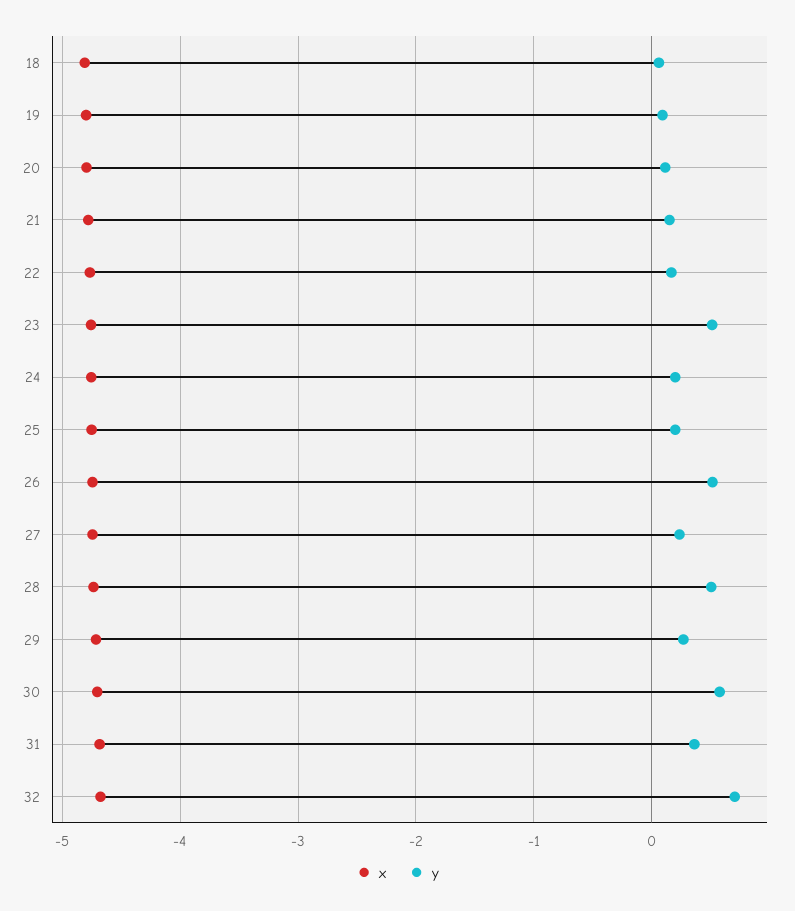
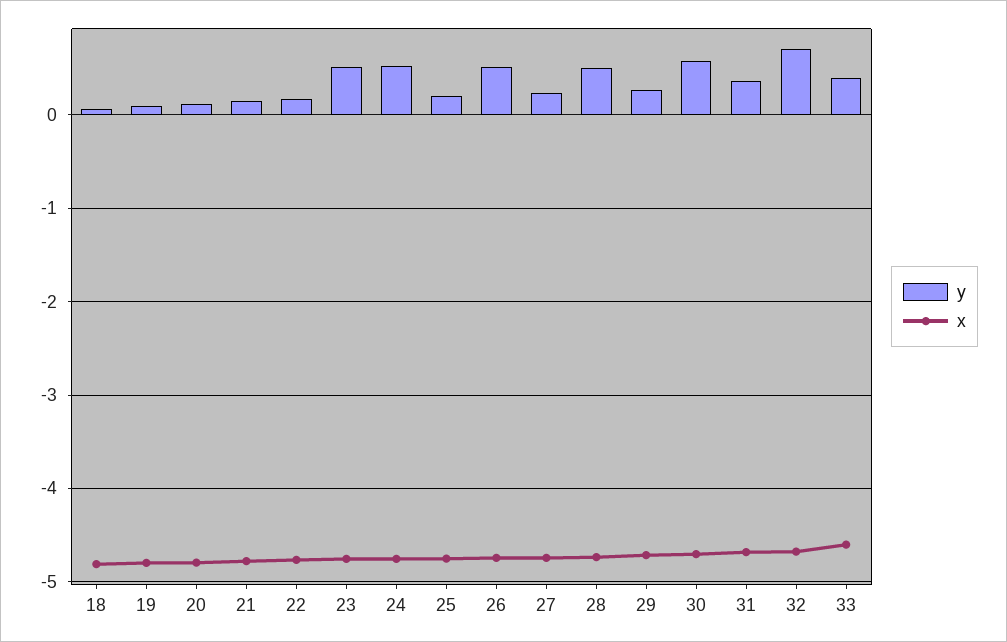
  {
    "x": {
      "18": -4.8,
      "19": -4.8,
      "20": -4.8,
      "21": -4.8,
      "22": -4.8,
      "23": -4.8,
      "24": -4.8,
      "25": -4.8,
      "26": -4.7,
      "27": -4.7,
      "28": -4.7,
      "29": -4.7,
      "30": -4.7,
      "31": -4.7,
-     "32": -4.7
+     "32": -4.7,
+     "33": -4.6
    },
    "y": {
      "18": 0.1,
      "19": 0.1,
      "20": 0.1,
      "21": 0.2,
      "22": 0.2,
      "23": 0.5,
-     "24": 0.2,
+     "24": 0.5,
      "25": 0.2,
      "26": 0.5,
      "27": 0.2,
      "28": 0.5,
      "29": 0.3,
      "30": 0.6,
      "31": 0.4,
-     "32": 0.7
+     "32": 0.7,
+     "33": 0.4
    }
  }

